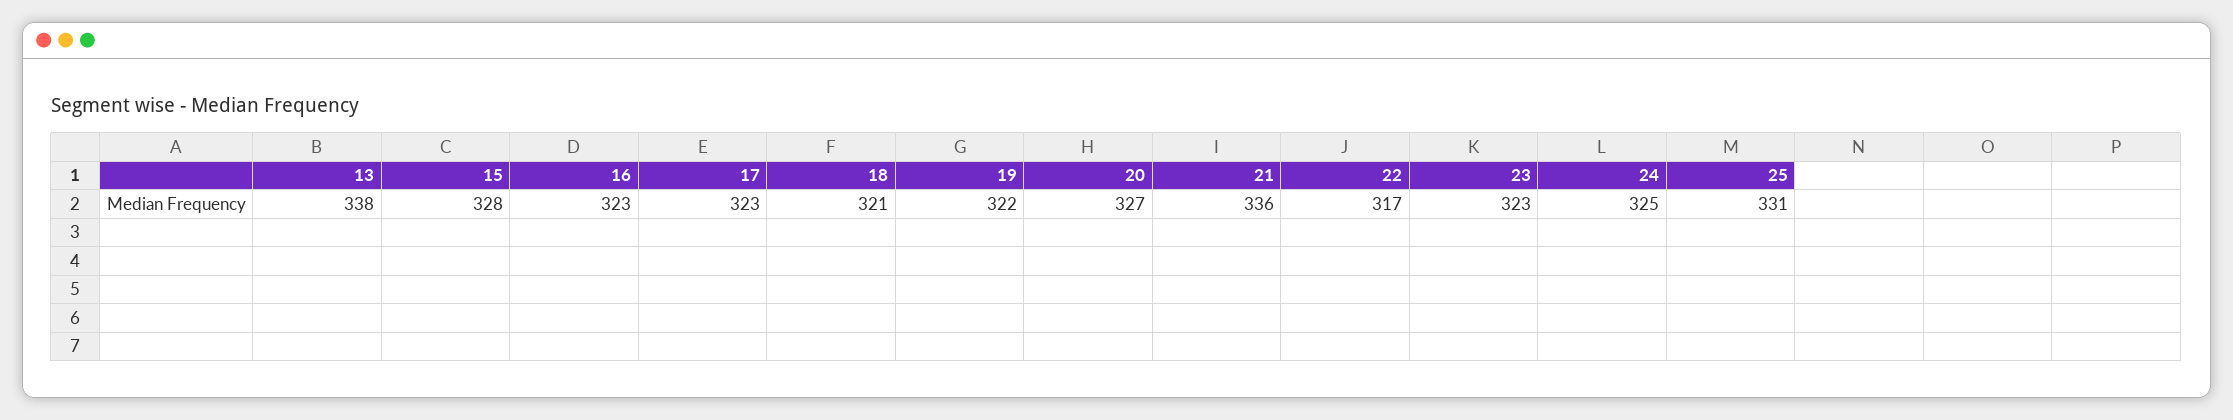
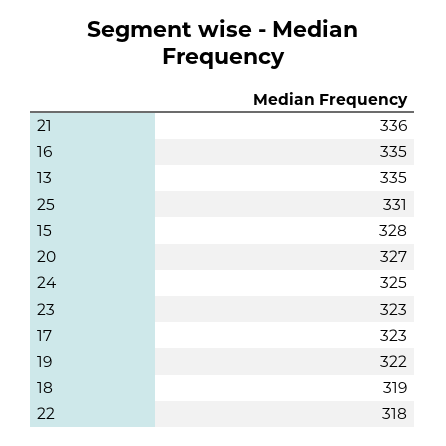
  {
-   "13": 338,
+   "13": 335,
    "15": 328,
-   "16": 323,
+   "16": 335,
    "17": 323,
-   "18": 321,
+   "18": 319,
    "19": 322,
    "20": 327,
    "21": 336,
-   "22": 317,
+   "22": 318,
    "23": 323,
    "24": 325,
    "25": 331
  }

